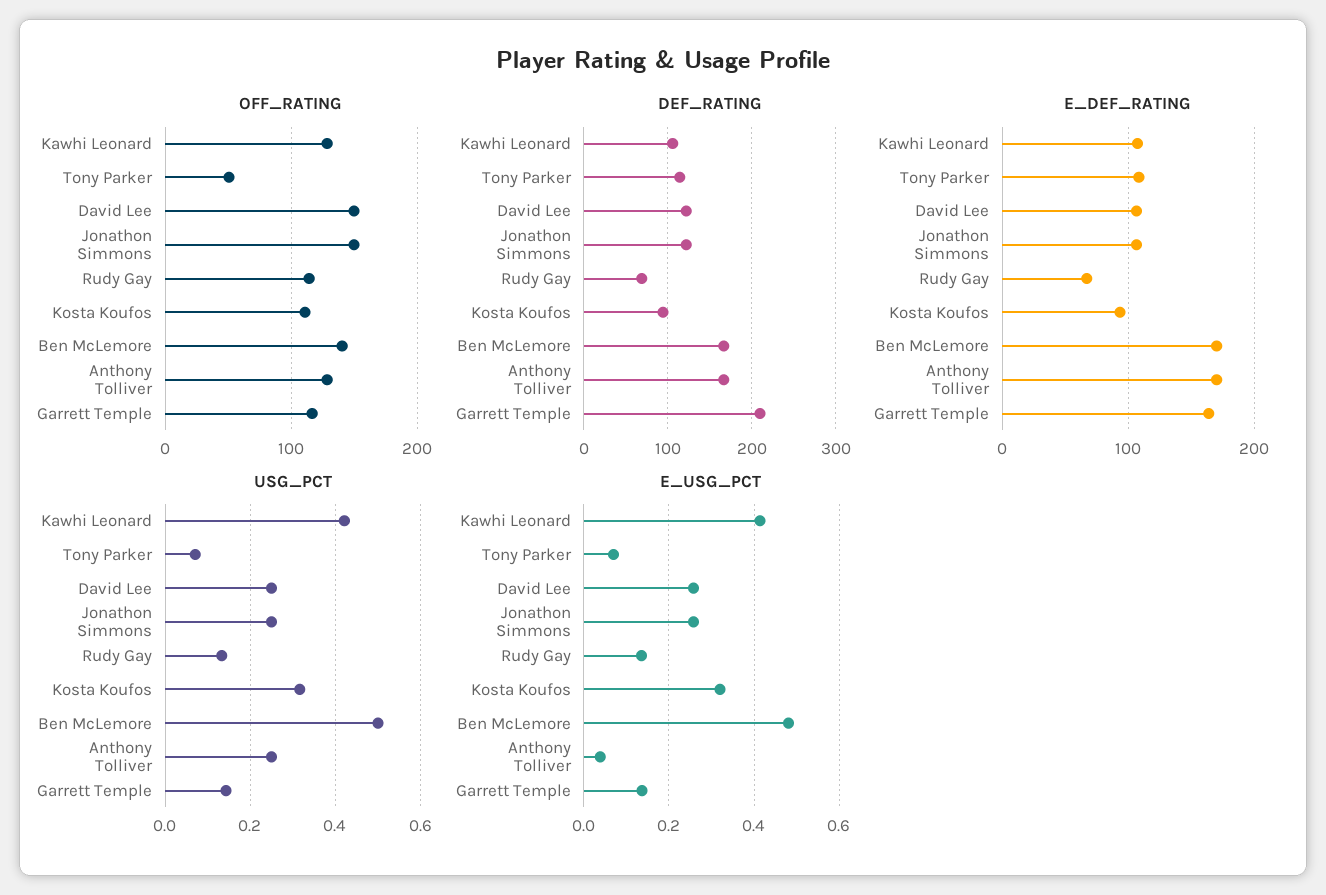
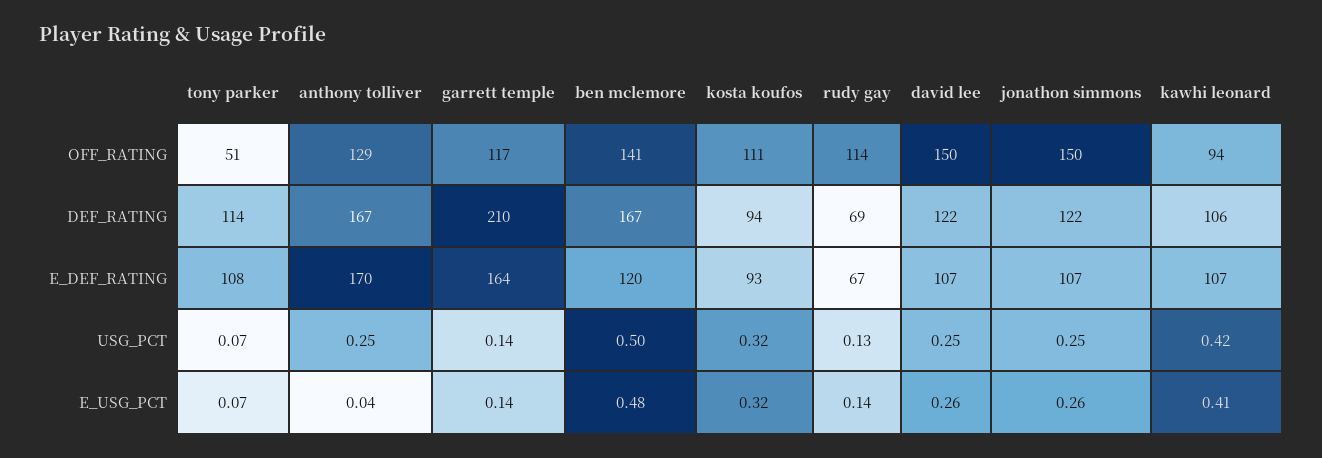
  {
    "OFF_RATING": {
-     "Kawhi Leonard": 130,
+     "Kawhi Leonard": 94,
      "Tony Parker": 51,
      "David Lee": 150,
      "Jonathon Simmons": 150,
      "Rudy Gay": 114,
      "Kosta Koufos": 111,
      "Ben McLemore": 141,
      "Anthony Tolliver": 129,
      "Garrett Temple": 117
    },
    "DEF_RATING": {
      "Kawhi Leonard": 106,
      "Tony Parker": 114,
      "David Lee": 122,
      "Jonathon Simmons": 122,
      "Rudy Gay": 69,
      "Kosta Koufos": 94,
      "Ben McLemore": 167,
      "Anthony Tolliver": 167,
      "Garrett Temple": 210
    },
    "E_DEF_RATING": {
      "Kawhi Leonard": 107,
      "Tony Parker": 108,
      "David Lee": 107,
      "Jonathon Simmons": 107,
      "Rudy Gay": 67,
      "Kosta Koufos": 93,
-     "Ben McLemore": 170,
+     "Ben McLemore": 120,
      "Anthony Tolliver": 170,
      "Garrett Temple": 164
    },
    "USG_PCT": {
      "Kawhi Leonard": 0.42,
      "Tony Parker": 0.07,
      "David Lee": 0.25,
      "Jonathon Simmons": 0.25,
      "Rudy Gay": 0.13,
      "Kosta Koufos": 0.32,
      "Ben McLemore": 0.5,
      "Anthony Tolliver": 0.25,
      "Garrett Temple": 0.14
    },
    "E_USG_PCT": {
      "Kawhi Leonard": 0.41,
      "Tony Parker": 0.07,
      "David Lee": 0.26,
      "Jonathon Simmons": 0.26,
      "Rudy Gay": 0.14,
      "Kosta Koufos": 0.32,
      "Ben McLemore": 0.48,
      "Anthony Tolliver": 0.04,
      "Garrett Temple": 0.14
    }
  }

